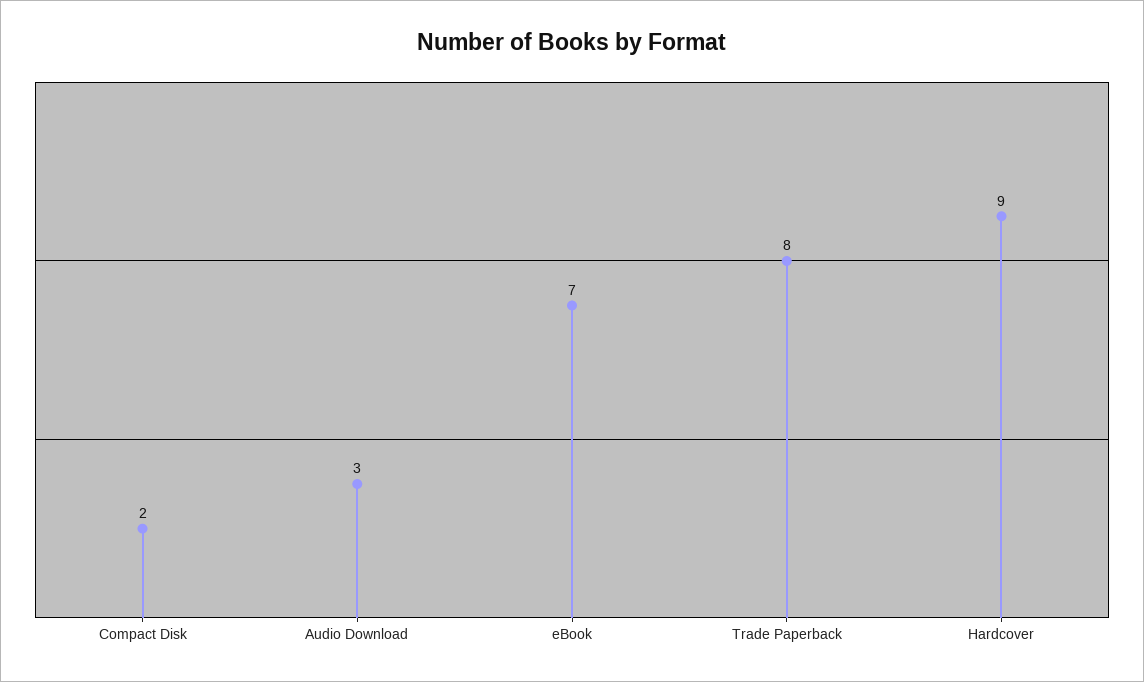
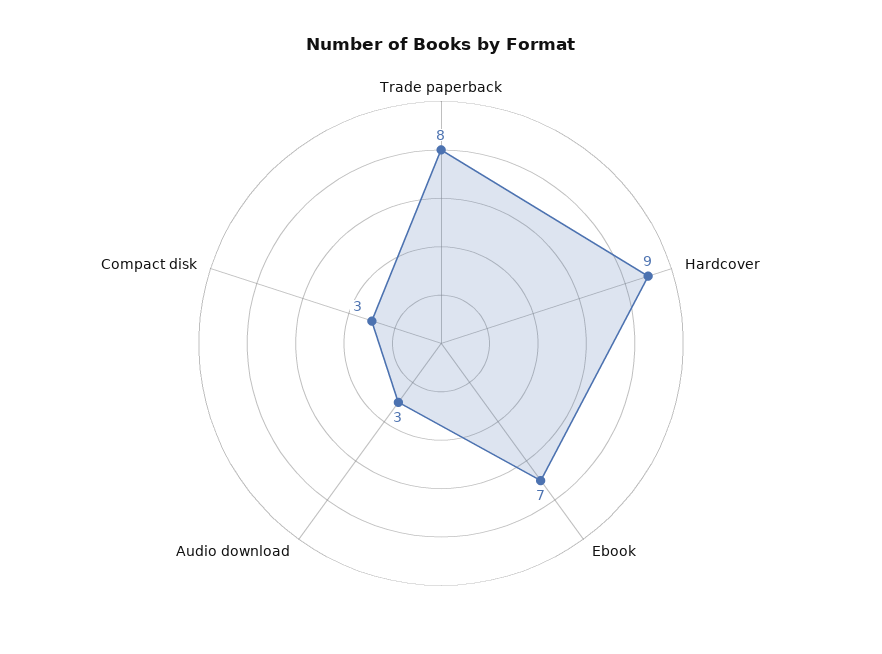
  {
-   "Compact Disk": 2,
+   "Compact Disk": 3,
    "Audio Download": 3,
    "eBook": 7,
    "Trade Paperback": 8,
    "Hardcover": 9
  }

